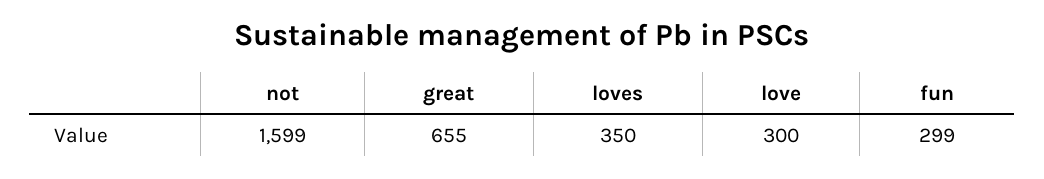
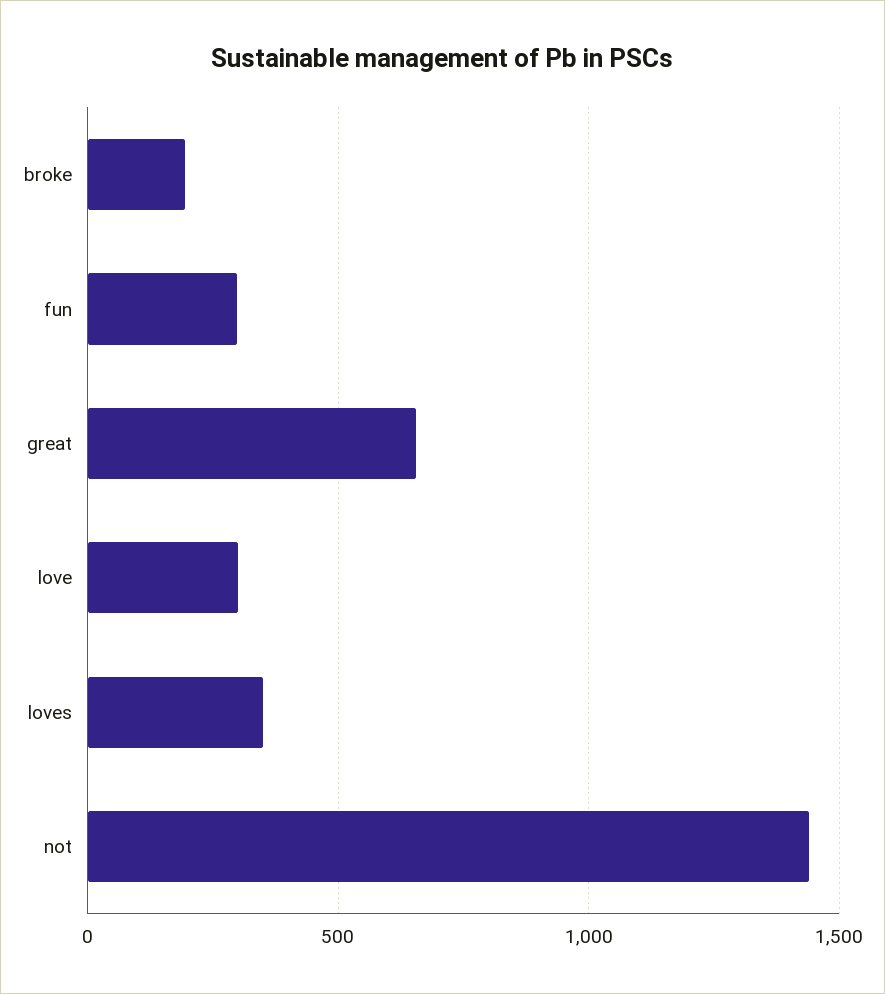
  {
-   "not": 1599,
+   "not": 1450,
    "great": 655,
    "loves": 350,
    "love": 300,
-   "fun": 299
+   "fun": 299,
+   "broke": 200
  }

